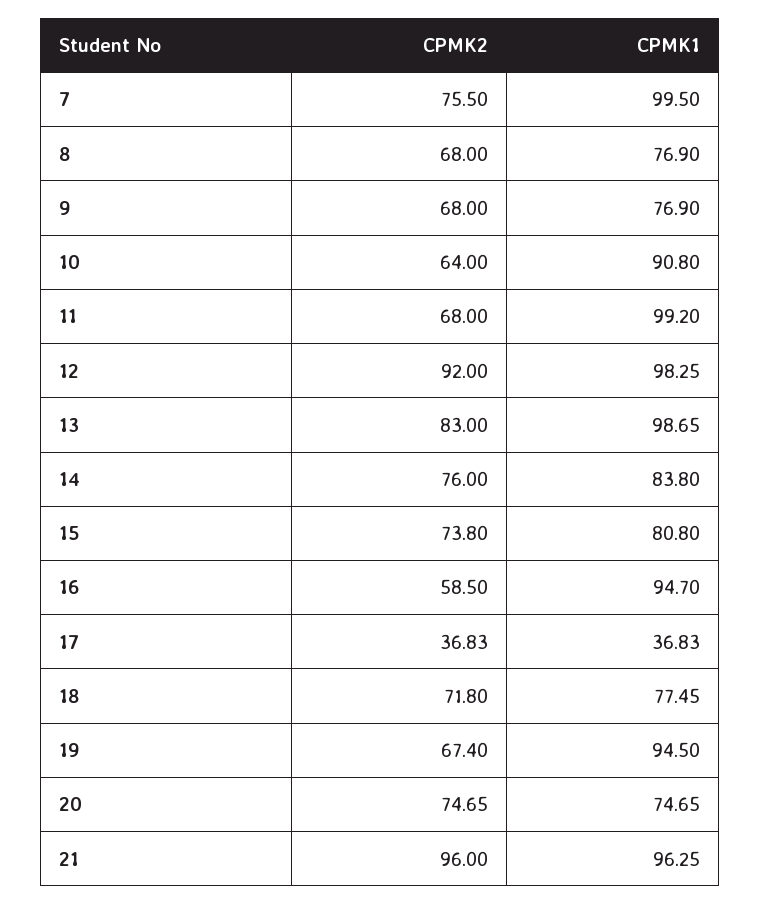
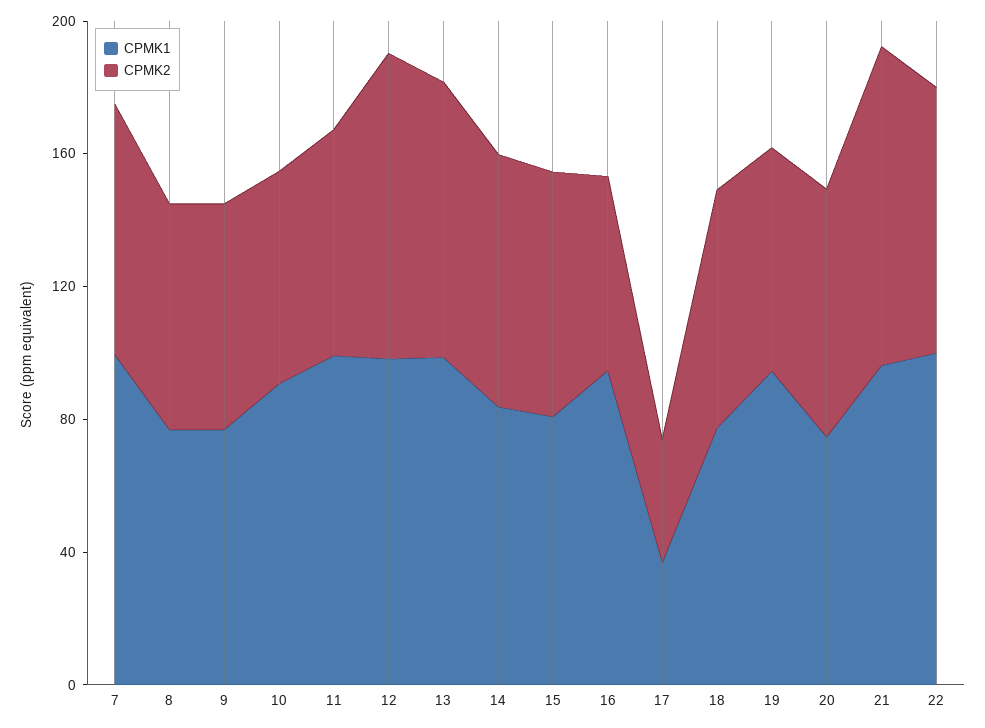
  {
    "CPMK2": {
      "7": 75.5,
      "8": 68,
      "9": 68,
      "10": 64,
      "11": 68,
      "12": 92,
      "13": 83,
      "14": 76,
      "15": 73.8,
      "16": 58.5,
      "17": 36.83,
      "18": 71.8,
      "19": 67.4,
      "20": 74.65,
-     "21": 96
+     "21": 96,
+     "22": 80
    },
    "CPMK1": {
      "7": 99.5,
      "8": 76.9,
      "9": 76.9,
      "10": 90.8,
      "11": 99.2,
      "12": 98.25,
      "13": 98.65,
      "14": 83.8,
      "15": 80.8,
      "16": 94.7,
      "17": 36.83,
      "18": 77.45,
      "19": 94.5,
      "20": 74.65,
-     "21": 96.25
+     "21": 96.25,
+     "22": 100
    }
  }

